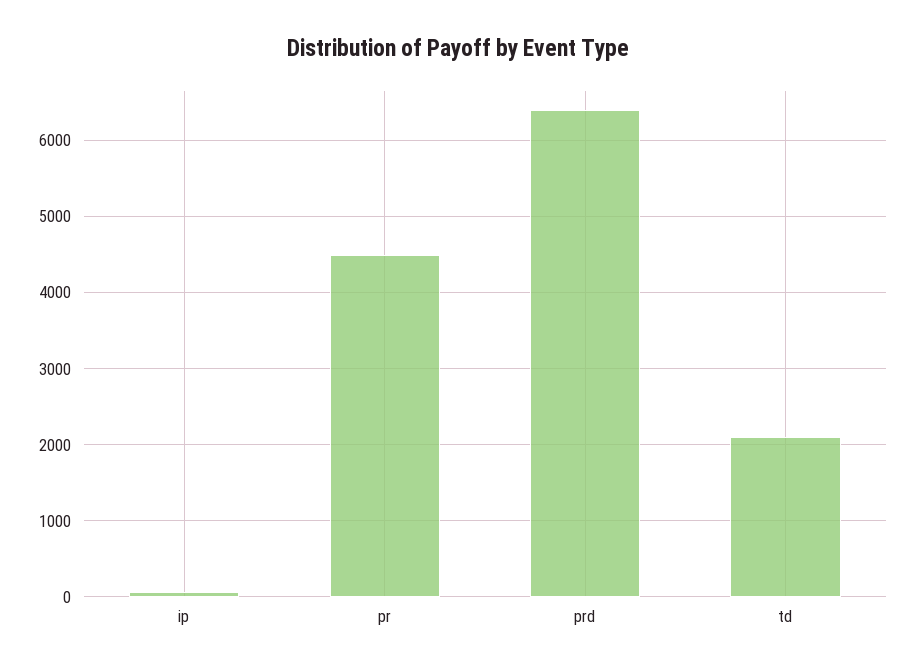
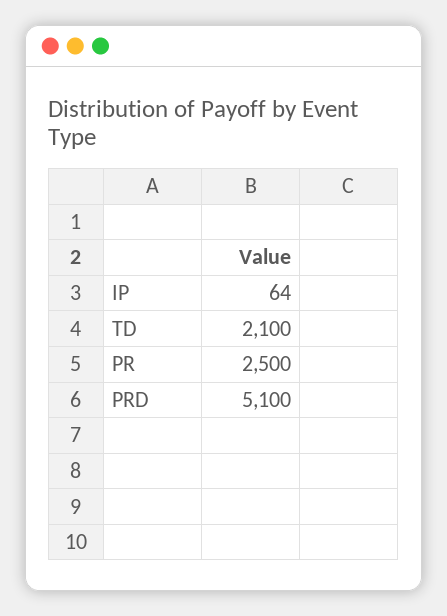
  {
    "ip": 64,
-   "pr": 4500,
+   "pr": 2500,
-   "prd": 6400,
+   "prd": 5100,
    "td": 2100
  }

